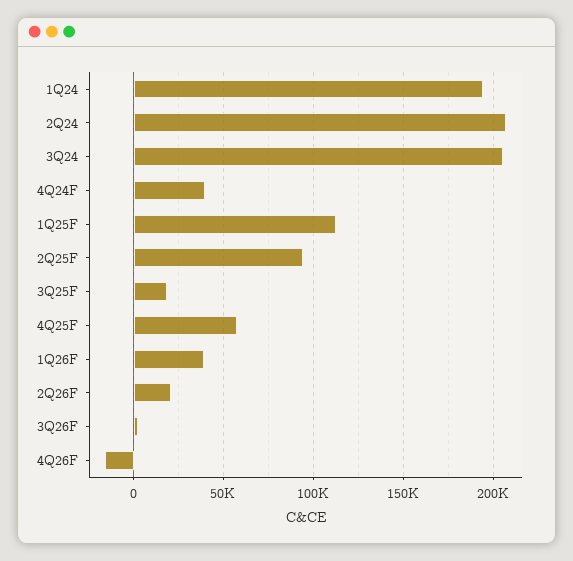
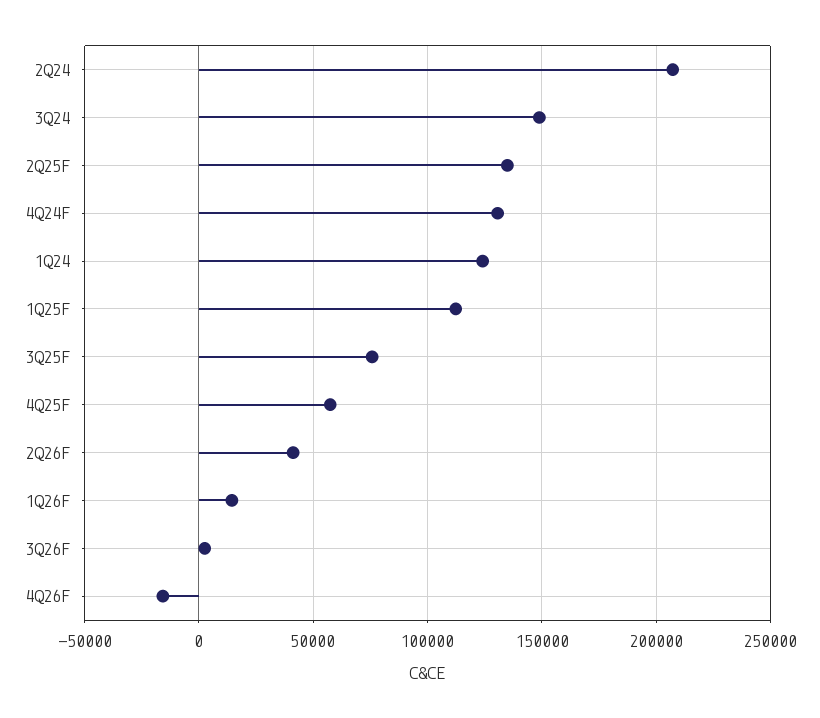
  {
-   "1Q24": 195000,
+   "1Q24": 125000,
    "2Q24": 205000,
-   "3Q24": 205000,
+   "3Q24": 150000,
-   "4Q24F": 40000,
+   "4Q24F": 130000,
    "1Q25F": 110000,
-   "2Q25F": 95000,
+   "2Q25F": 135000,
-   "3Q25F": 20000,
+   "3Q25F": 75000,
    "4Q25F": 55000,
-   "1Q26F": 40000,
+   "1Q26F": 15000,
-   "2Q26F": 20000,
+   "2Q26F": 40000,
    "3Q26F": 5000,
    "4Q26F": -15000
  }

